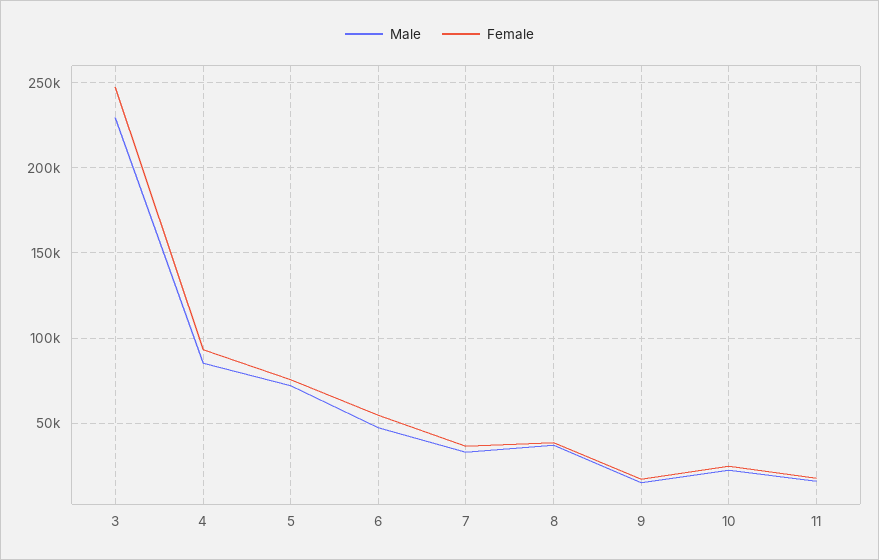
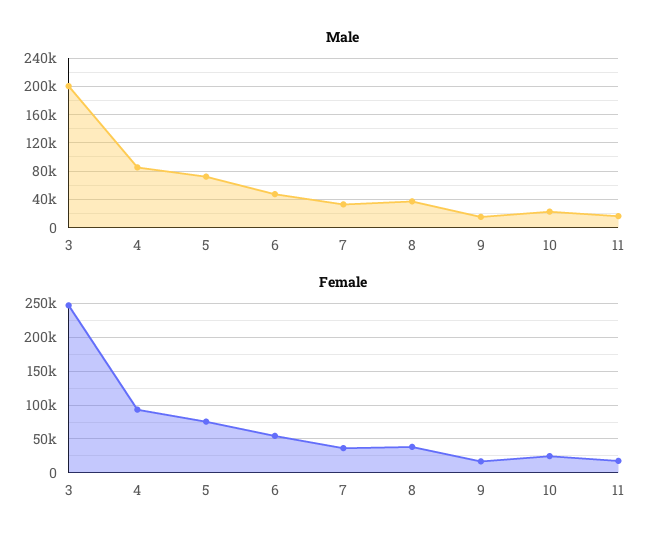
  {
    "Male": {
-     "3": 230000,
+     "3": 200000,
      "4": 85000,
      "5": 70000,
      "6": 45000,
      "7": 35000,
      "8": 35000,
      "9": 15000,
      "10": 20000,
      "11": 15000
    },
    "Female": {
      "3": 245000,
      "4": 95000,
      "5": 75000,
      "6": 55000,
      "7": 35000,
      "8": 40000,
      "9": 15000,
      "10": 25000,
      "11": 20000
    }
  }

